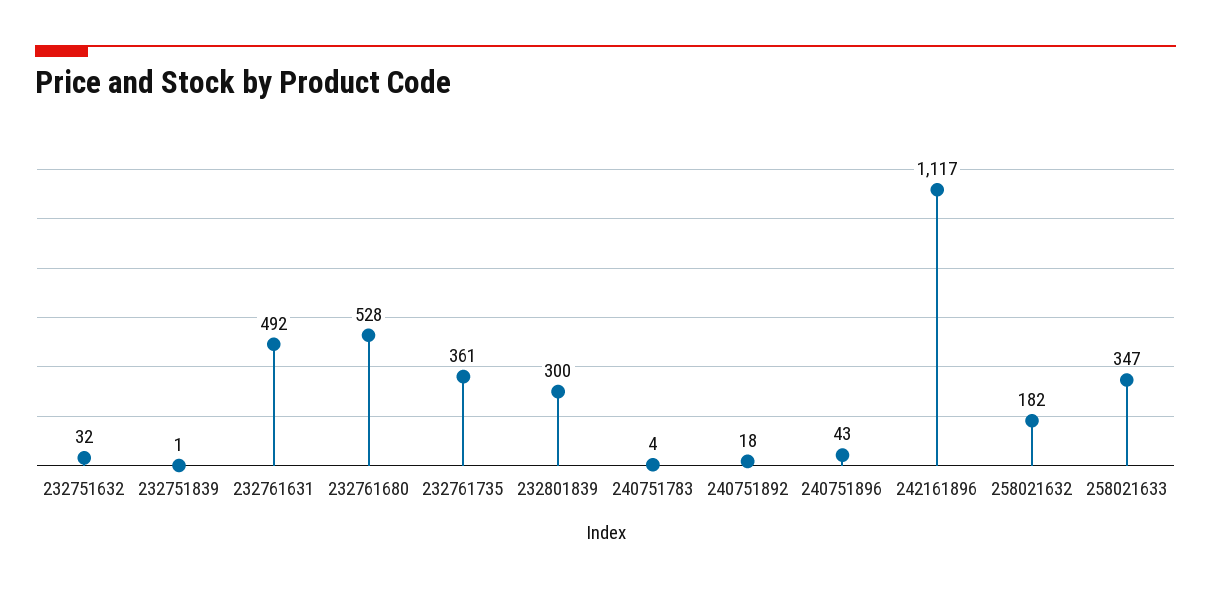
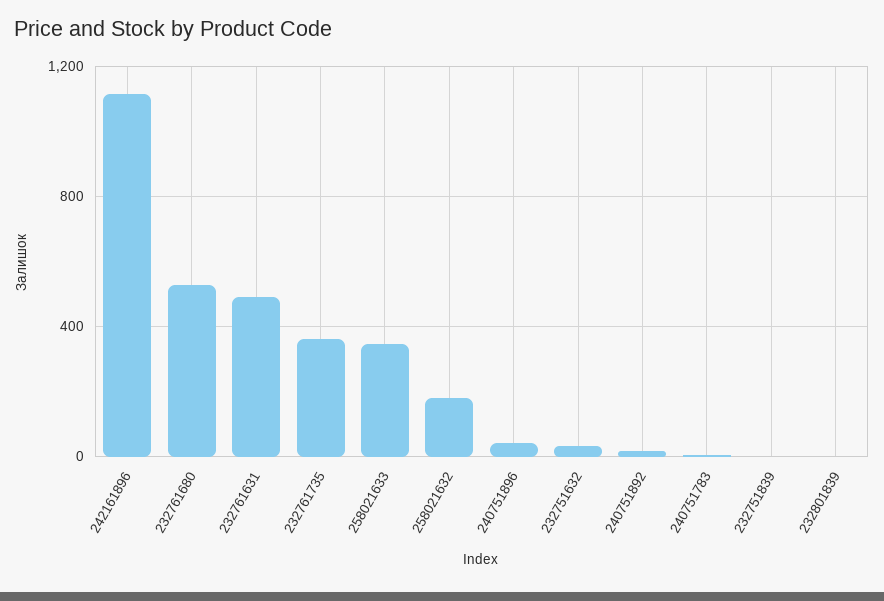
  {
    "232751632": 32,
    "232751839": 1,
    "232761631": 492,
    "232761680": 528,
    "232761735": 361,
-   "232801839": 300,
+   "232801839": 0,
    "240751783": 4,
    "240751892": 18,
    "240751896": 43,
    "242161896": 1117,
    "258021632": 182,
    "258021633": 347
  }

